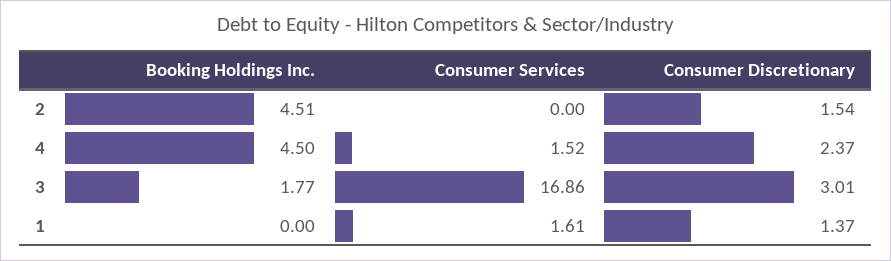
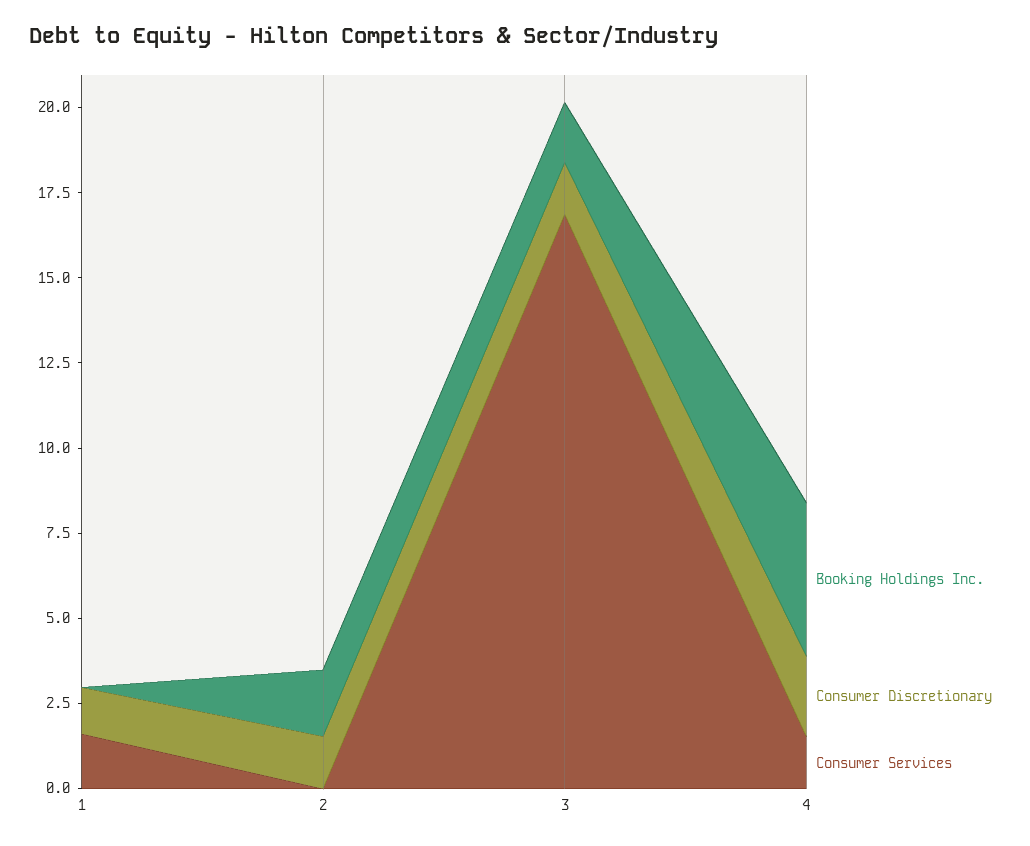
  {
    "Booking Holdings Inc.": {
-     "2": 4.51,
+     "2": 2,
      "4": 4.5,
      "3": 1.77,
      "1": 0
    },
    "Consumer Services": {
      "2": 0,
      "4": 1.52,
      "3": 16.86,
      "1": 1.61
    },
    "Consumer Discretionary": {
      "2": 1.54,
      "4": 2.37,
-     "3": 3.01,
+     "3": 1.5,
      "1": 1.37
    }
  }

